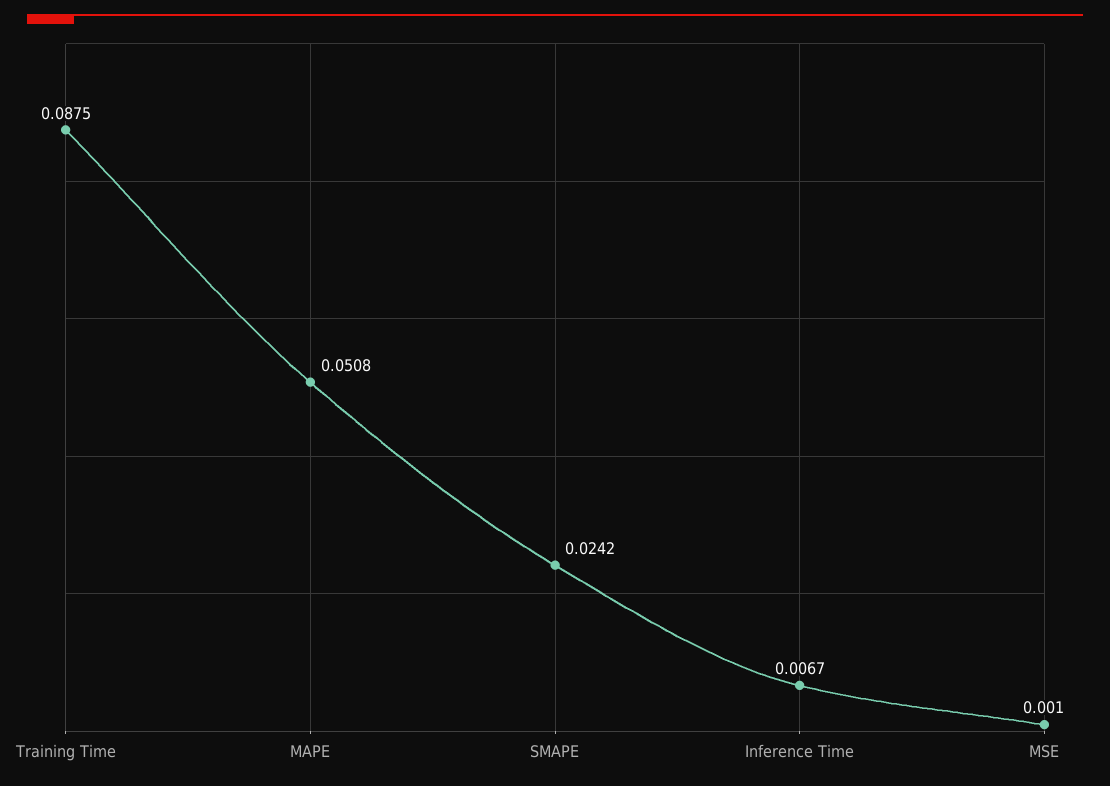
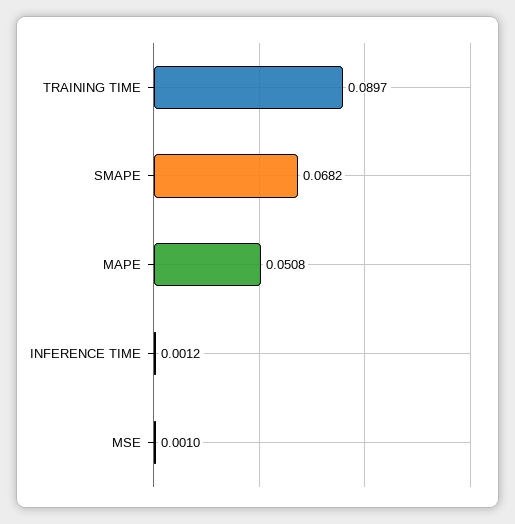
  {
-   "Training Time": 0.0875,
+   "Training Time": 0.0897,
    "MAPE": 0.0508,
-   "SMAPE": 0.0242,
+   "SMAPE": 0.0682,
-   "Inference Time": 0.0067,
+   "Inference Time": 0.0012,
    "MSE": 0.001
  }

